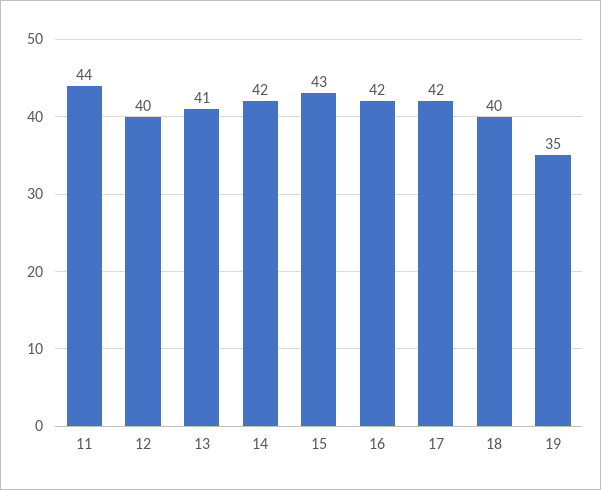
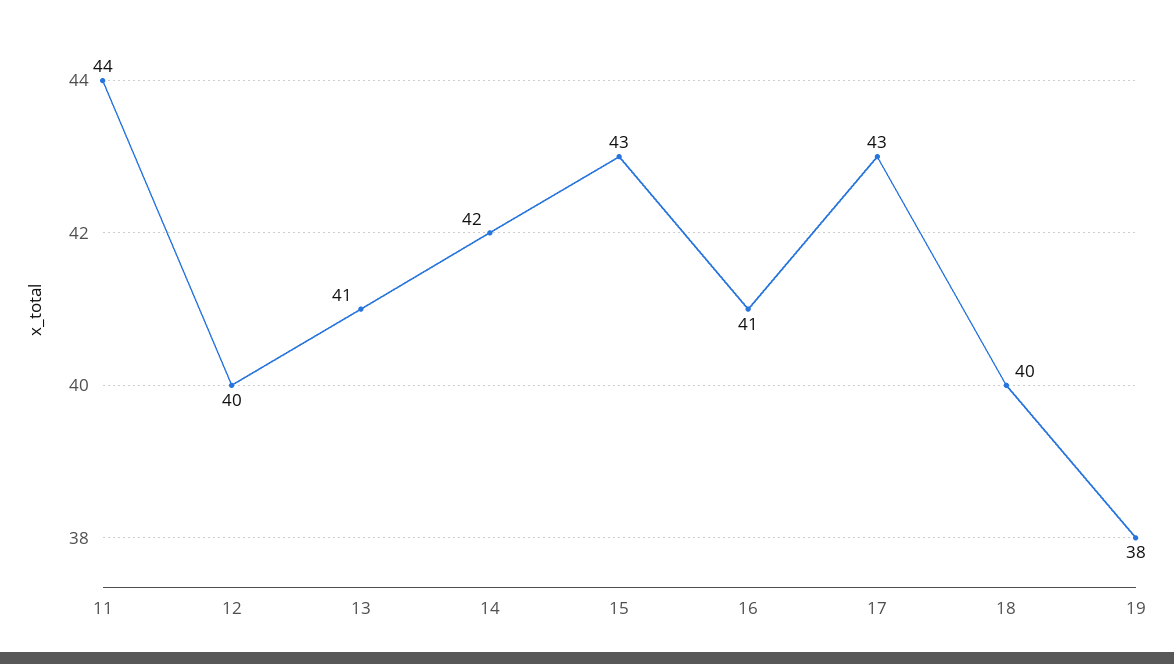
  {
    "11": 44,
    "12": 40,
    "13": 41,
    "14": 42,
    "15": 43,
-   "16": 42,
+   "16": 41,
-   "17": 42,
+   "17": 43,
    "18": 40,
-   "19": 35
+   "19": 38
  }

